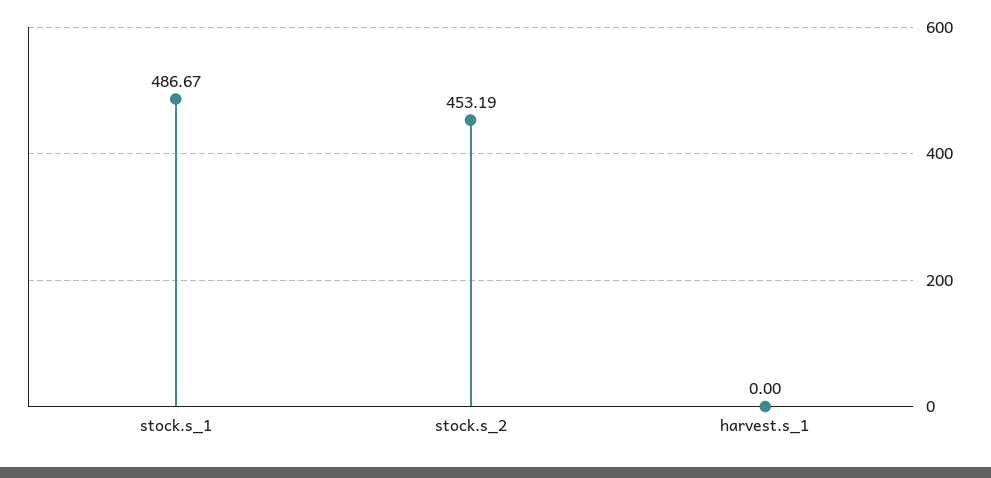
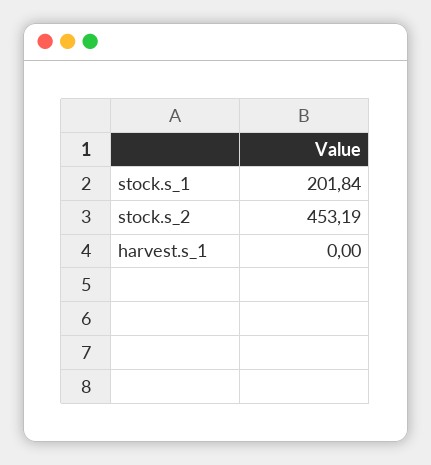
  {
-   "stock.s_1": 486.67,
+   "stock.s_1": 201.84,
    "stock.s_2": 453.19,
    "harvest.s_1": 0
  }

